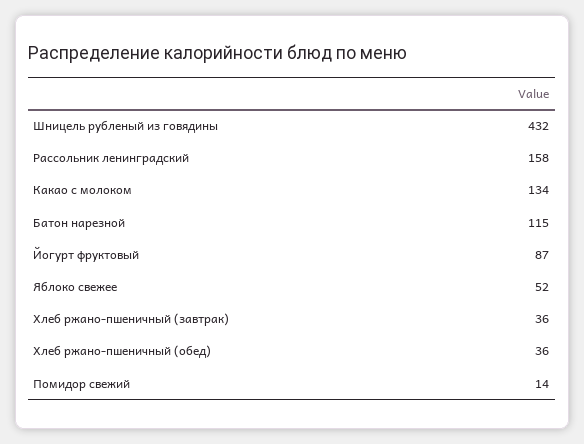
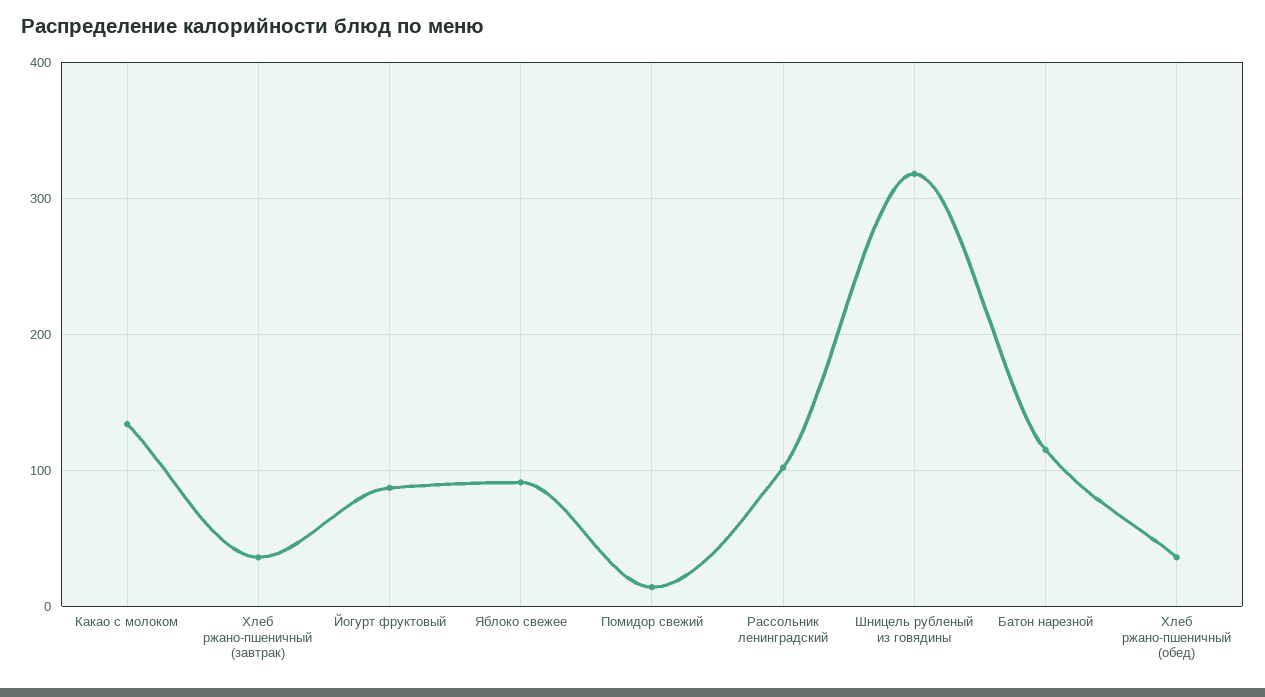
  {
-   "Шницель рубленый из говядины": 432,
+   "Шницель рубленый из говядины": 320,
-   "Рассольник ленинградский": 158,
+   "Рассольник ленинградский": 100,
    "Какао с молоком": 134,
    "Батон нарезной": 115,
    "Йогурт фруктовый": 87,
-   "Яблоко свежее": 52,
+   "Яблоко свежее": 90,
    "Хлеб ржано-пшеничный (завтрак)": 36,
    "Хлеб ржано-пшеничный (обед)": 36,
    "Помидор свежий": 14
  }

